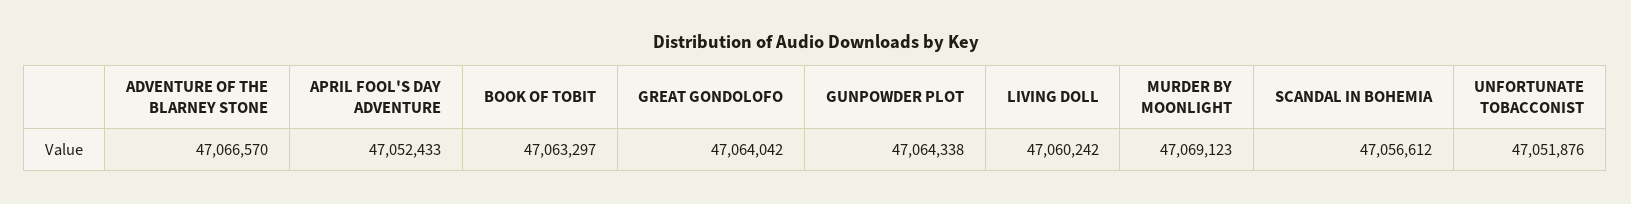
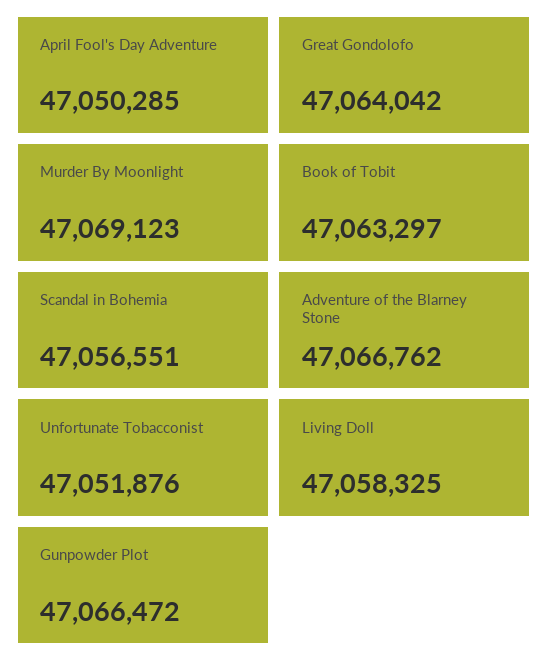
  {
-   "ADVENTURE OF THE BLARNEY STONE": 47066570,
+   "ADVENTURE OF THE BLARNEY STONE": 47066762,
-   "APRIL FOOL'S DAY ADVENTURE": 47052433,
+   "APRIL FOOL'S DAY ADVENTURE": 47050285,
    "BOOK OF TOBIT": 47063297,
    "GREAT GONDOLOFO": 47064042,
-   "GUNPOWDER PLOT": 47064338,
+   "GUNPOWDER PLOT": 47066472,
-   "LIVING DOLL": 47060242,
+   "LIVING DOLL": 47058325,
    "MURDER BY MOONLIGHT": 47069123,
-   "SCANDAL IN BOHEMIA": 47056612,
+   "SCANDAL IN BOHEMIA": 47056551,
    "UNFORTUNATE TOBACCONIST": 47051876
  }

